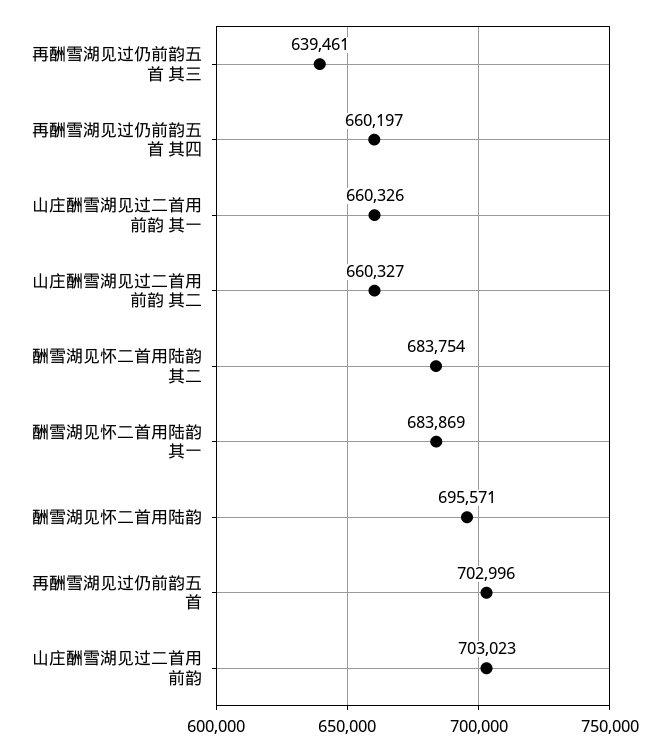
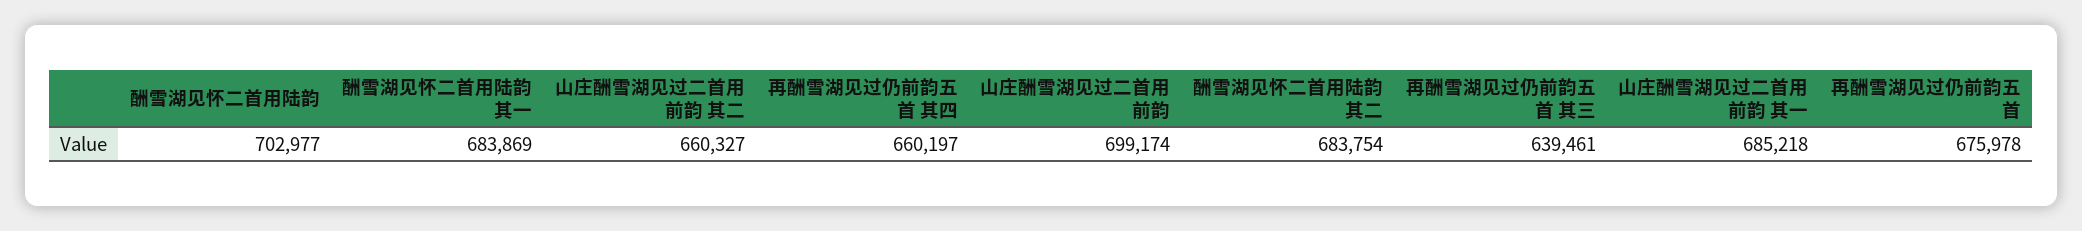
  {
    "再酬雪湖见过仍前韵五首 其三": 639461,
    "再酬雪湖见过仍前韵五首 其四": 660197,
-   "山庄酬雪湖见过二首用前韵 其一": 660326,
+   "山庄酬雪湖见过二首用前韵 其一": 685218,
    "山庄酬雪湖见过二首用前韵 其二": 660327,
    "酬雪湖见怀二首用陆韵 其二": 683754,
    "酬雪湖见怀二首用陆韵 其一": 683869,
-   "酬雪湖见怀二首用陆韵": 695571,
+   "酬雪湖见怀二首用陆韵": 702977,
-   "再酬雪湖见过仍前韵五首": 702996,
+   "再酬雪湖见过仍前韵五首": 675978,
-   "山庄酬雪湖见过二首用前韵": 703023
+   "山庄酬雪湖见过二首用前韵": 699174
  }

